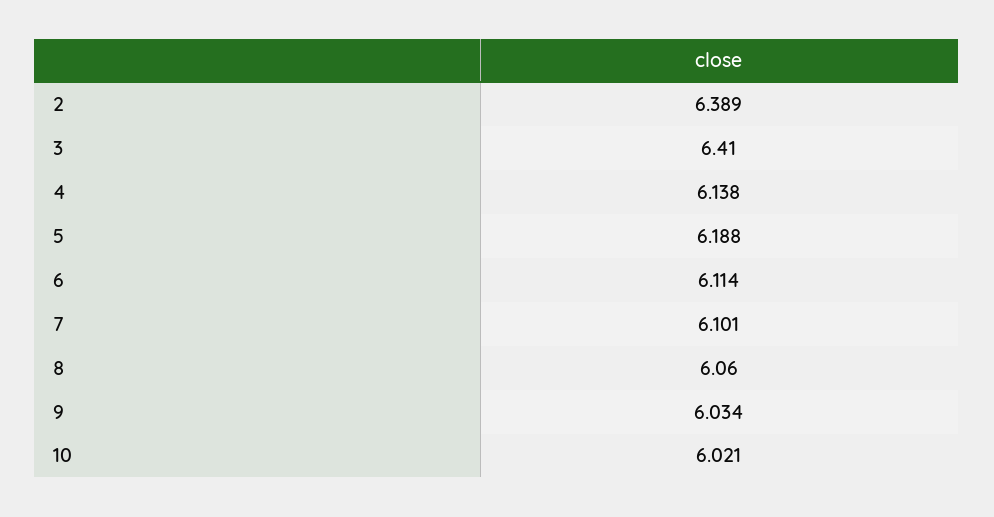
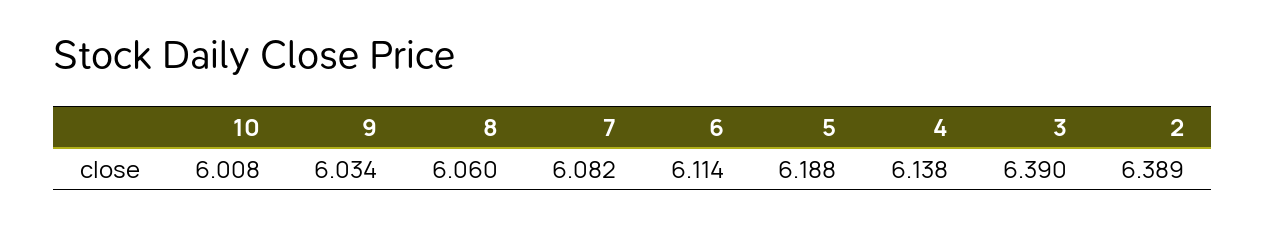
  {
    "2": 6.389,
-   "3": 6.41,
+   "3": 6.39,
    "4": 6.138,
    "5": 6.188,
    "6": 6.114,
-   "7": 6.101,
+   "7": 6.082,
    "8": 6.06,
    "9": 6.034,
-   "10": 6.021
+   "10": 6.008
  }

